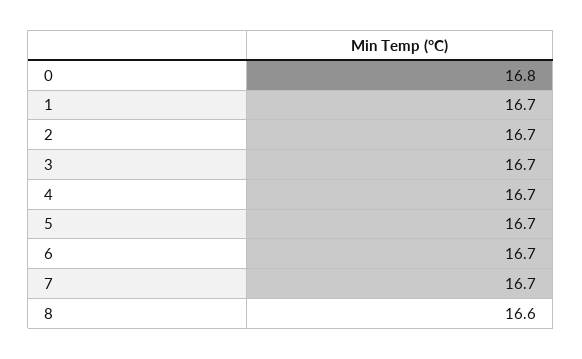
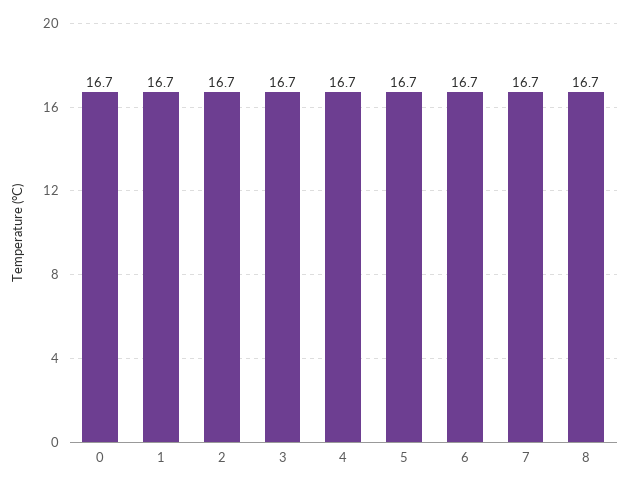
  {
-   "0": 16.8,
+   "0": 16.7,
    "1": 16.7,
    "2": 16.7,
    "3": 16.7,
    "4": 16.7,
    "5": 16.7,
    "6": 16.7,
    "7": 16.7,
-   "8": 16.6
+   "8": 16.7
  }

